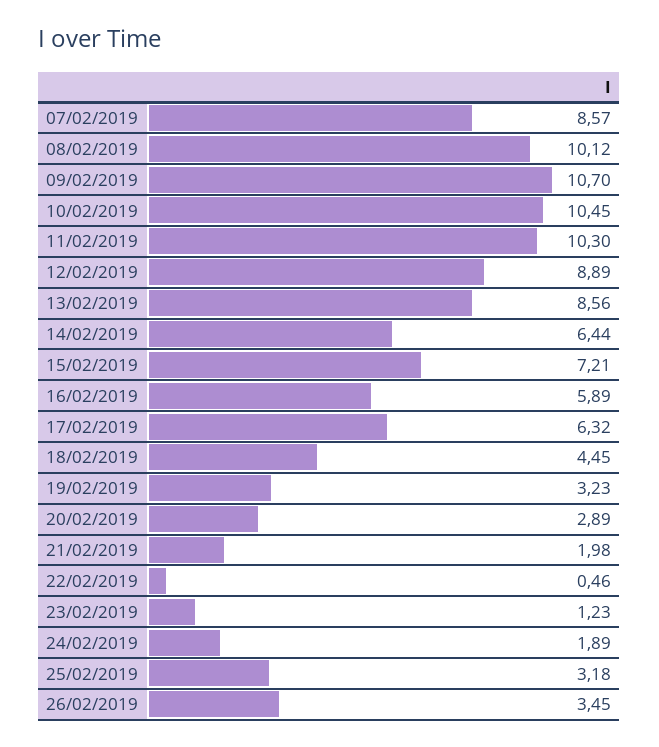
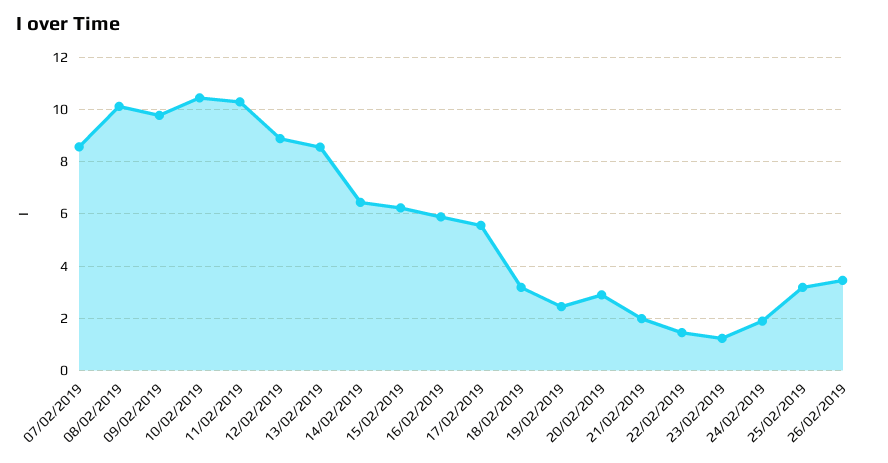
  {
    "07/02/2019": 8.57,
    "08/02/2019": 10.12,
-   "09/02/2019": 10.7,
+   "09/02/2019": 9.75,
    "10/02/2019": 10.45,
    "11/02/2019": 10.3,
    "12/02/2019": 8.89,
    "13/02/2019": 8.56,
    "14/02/2019": 6.44,
-   "15/02/2019": 7.21,
+   "15/02/2019": 6.25,
    "16/02/2019": 5.89,
-   "17/02/2019": 6.32,
+   "17/02/2019": 5.5,
-   "18/02/2019": 4.45,
+   "18/02/2019": 3.25,
-   "19/02/2019": 3.23,
+   "19/02/2019": 2.5,
    "20/02/2019": 2.89,
    "21/02/2019": 1.98,
-   "22/02/2019": 0.46,
+   "22/02/2019": 1.5,
    "23/02/2019": 1.23,
    "24/02/2019": 1.89,
    "25/02/2019": 3.18,
    "26/02/2019": 3.45
  }

